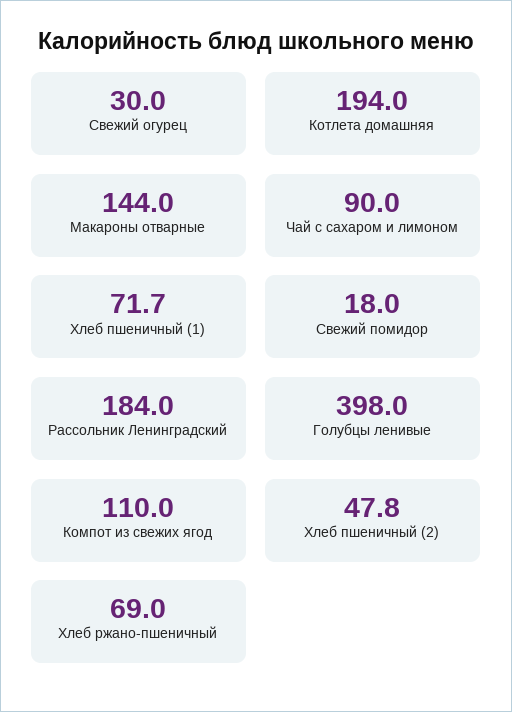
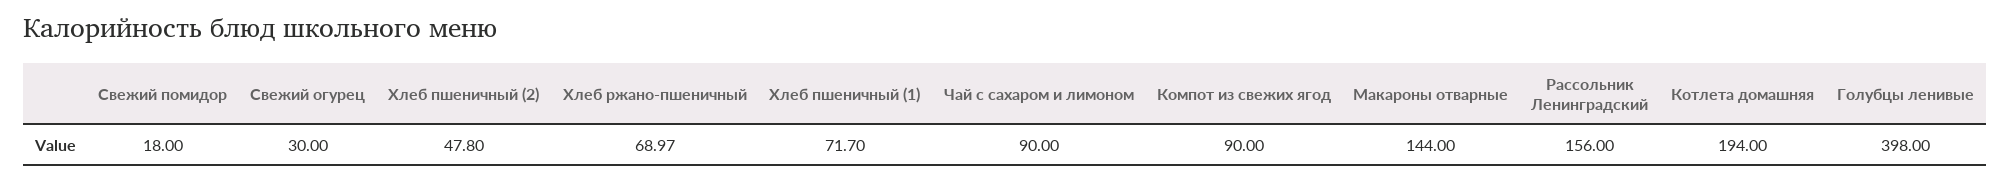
  {
    "Свежий огурец": 30,
    "Котлета домашняя": 194,
    "Макароны отварные": 144,
    "Чай с сахаром и лимоном": 90,
    "Хлеб пшеничный (1)": 71.7,
    "Свежий помидор": 18,
-   "Рассольник Ленинградский": 184,
+   "Рассольник Ленинградский": 156,
    "Голубцы ленивые": 398,
-   "Компот из свежих ягод": 110,
+   "Компот из свежих ягод": 90,
    "Хлеб пшеничный (2)": 47.8,
    "Хлеб ржано-пшеничный": 68.97
  }

